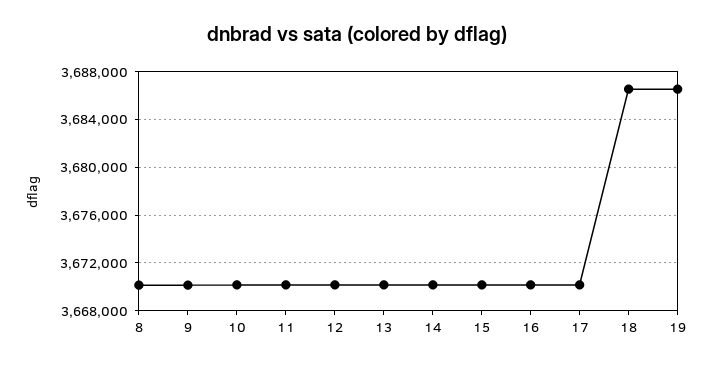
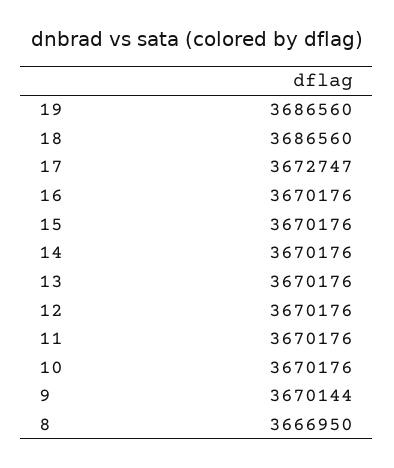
  {
-   "8": 3670000,
+   "8": 3666950,
    "9": 3670144,
    "10": 3670176,
    "11": 3670176,
    "12": 3670176,
    "13": 3670176,
    "14": 3670176,
    "15": 3670176,
    "16": 3670176,
-   "17": 3670000,
+   "17": 3672747,
    "18": 3686560,
    "19": 3686560
  }

